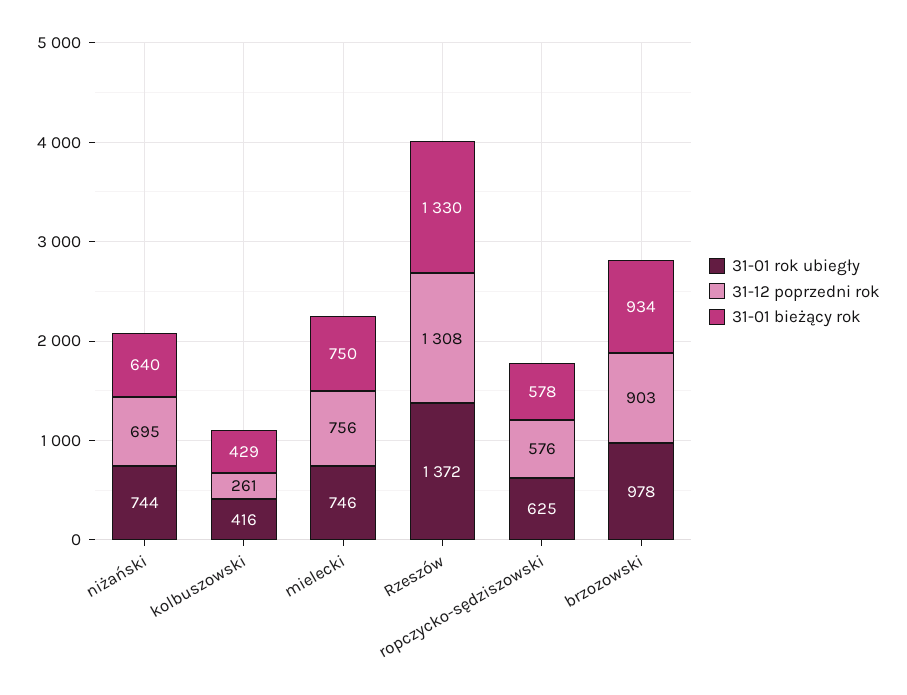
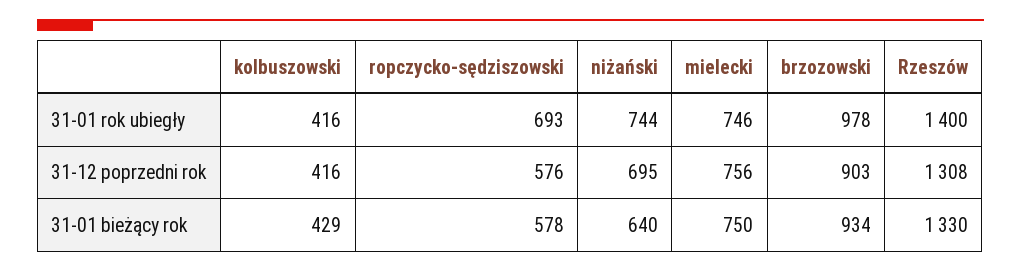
  {
    "31-01 rok ubiegły": {
      "niżański": 744,
      "kolbuszowski": 416,
      "mielecki": 746,
-     "Rzeszów": 1372,
+     "Rzeszów": 1400,
-     "ropczycko-sędziszowski": 625,
+     "ropczycko-sędziszowski": 693,
      "brzozowski": 978
    },
    "31-12 poprzedni rok": {
      "niżański": 695,
-     "kolbuszowski": 261,
+     "kolbuszowski": 416,
      "mielecki": 756,
      "Rzeszów": 1308,
      "ropczycko-sędziszowski": 576,
      "brzozowski": 903
    },
    "31-01 bieżący rok": {
      "niżański": 640,
      "kolbuszowski": 429,
      "mielecki": 750,
      "Rzeszów": 1330,
      "ropczycko-sędziszowski": 578,
      "brzozowski": 934
    }
  }

